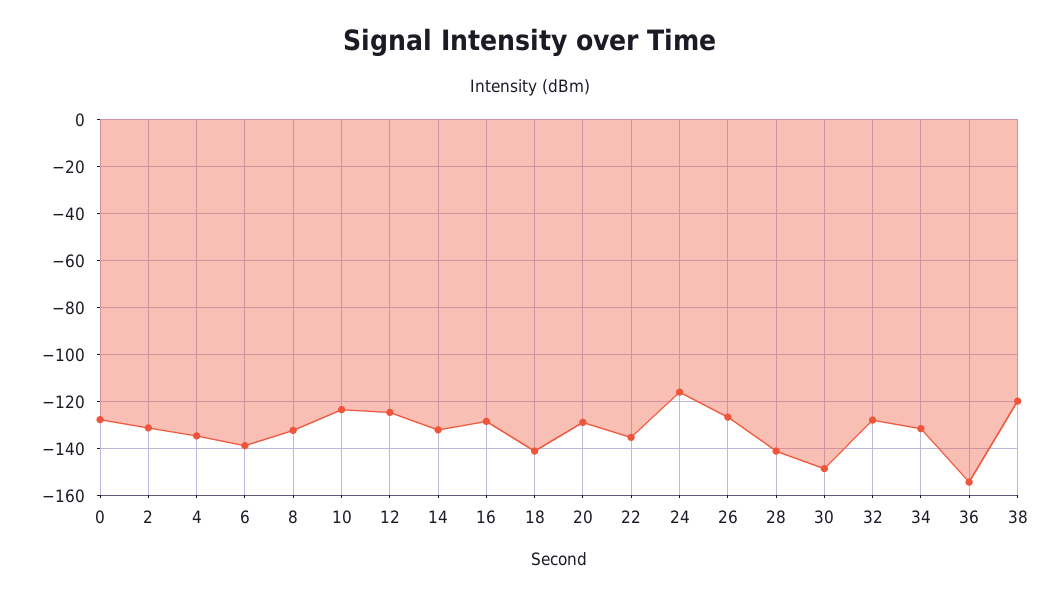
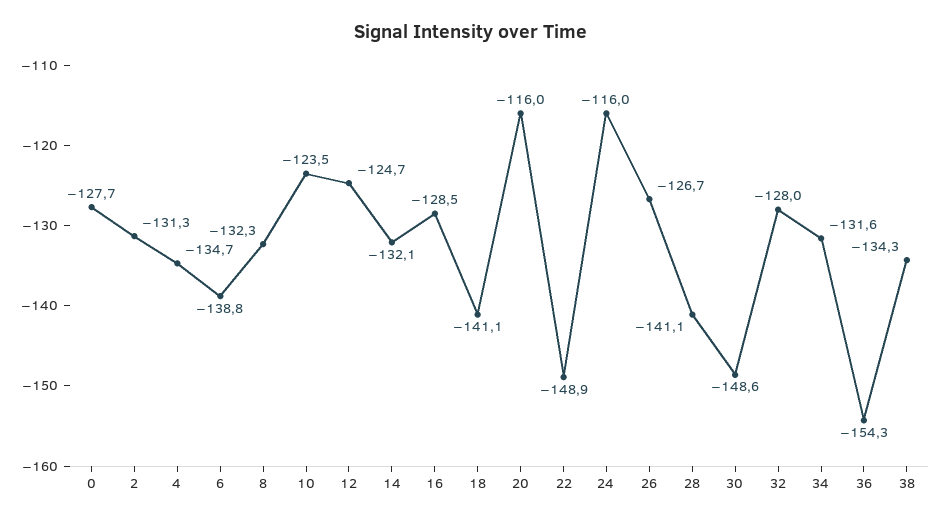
  {
    "0": -127.7,
    "2": -131.3,
    "4": -134.7,
    "6": -138.8,
    "8": -132.3,
    "10": -123.5,
    "12": -124.7,
    "14": -132.1,
    "16": -128.5,
    "18": -141.1,
-   "20": -130,
+   "20": -116,
-   "22": -135,
+   "22": -148.9,
    "24": -116,
    "26": -126.7,
    "28": -141.1,
    "30": -148.6,
    "32": -128,
    "34": -131.6,
    "36": -154.3,
-   "38": -120
+   "38": -134.3
  }

